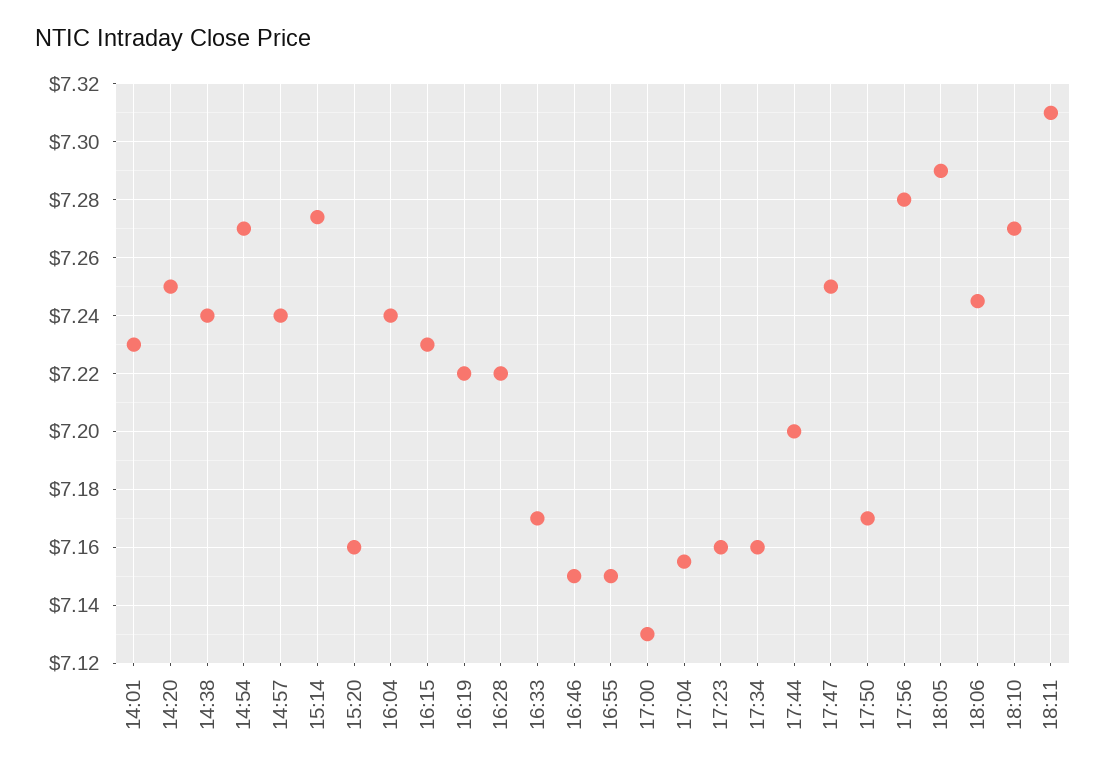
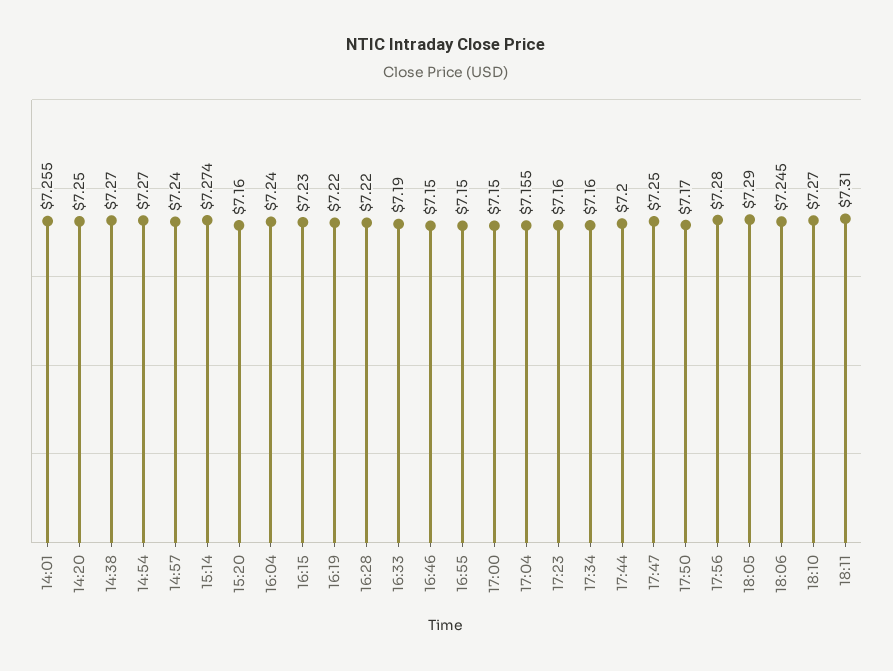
  {
-   "14:01": 7.23,
+   "14:01": 7.255,
    "14:20": 7.25,
-   "14:38": 7.24,
+   "14:38": 7.27,
    "14:54": 7.27,
    "14:57": 7.24,
    "15:14": 7.274,
    "15:20": 7.16,
    "16:04": 7.24,
    "16:15": 7.23,
    "16:19": 7.22,
    "16:28": 7.22,
-   "16:33": 7.17,
+   "16:33": 7.19,
    "16:46": 7.15,
    "16:55": 7.15,
-   "17:00": 7.13,
+   "17:00": 7.15,
    "17:04": 7.155,
    "17:23": 7.16,
    "17:34": 7.16,
    "17:44": 7.2,
    "17:47": 7.25,
    "17:50": 7.17,
    "17:56": 7.28,
    "18:05": 7.29,
    "18:06": 7.245,
    "18:10": 7.27,
    "18:11": 7.31
  }

